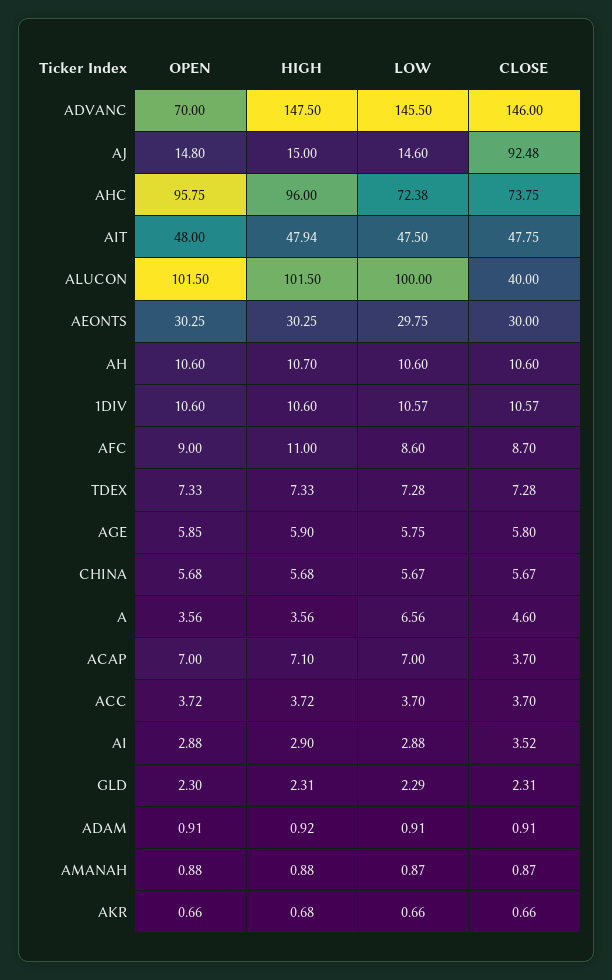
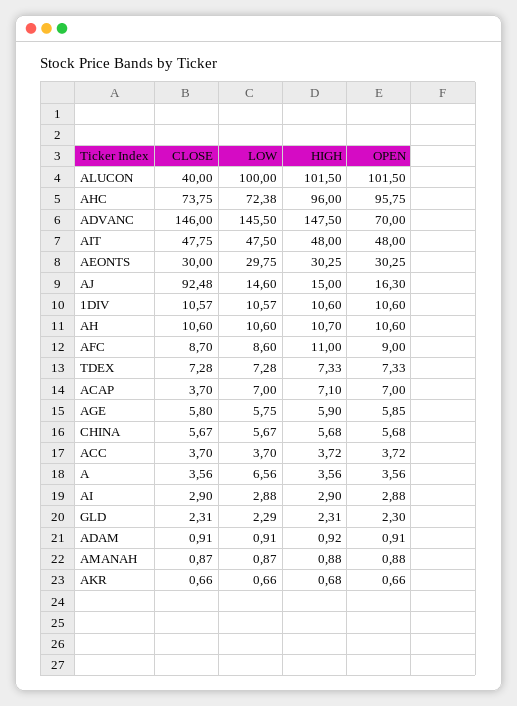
  {
    "OPEN": {
      "ADVANC": 70,
-     "AJ": 14.8,
+     "AJ": 16.3,
      "AHC": 95.75,
      "AIT": 48,
      "ALUCON": 101.5,
      "AEONTS": 30.25,
      "AH": 10.6,
      "1DIV": 10.6,
      "AFC": 9,
      "TDEX": 7.33,
      "AGE": 5.85,
      "CHINA": 5.68,
      "A": 3.56,
      "ACAP": 7,
      "ACC": 3.72,
      "AI": 2.88,
      "GLD": 2.3,
      "ADAM": 0.91,
      "AMANAH": 0.88,
      "AKR": 0.66
    },
    "HIGH": {
      "ADVANC": 147.5,
      "AJ": 15,
      "AHC": 96,
-     "AIT": 47.94,
+     "AIT": 48,
      "ALUCON": 101.5,
      "AEONTS": 30.25,
      "AH": 10.7,
      "1DIV": 10.6,
      "AFC": 11,
      "TDEX": 7.33,
      "AGE": 5.9,
      "CHINA": 5.68,
      "A": 3.56,
      "ACAP": 7.1,
      "ACC": 3.72,
      "AI": 2.9,
      "GLD": 2.31,
      "ADAM": 0.92,
      "AMANAH": 0.88,
      "AKR": 0.68
    },
    "LOW": {
      "ADVANC": 145.5,
      "AJ": 14.6,
      "AHC": 72.38,
      "AIT": 47.5,
      "ALUCON": 100,
      "AEONTS": 29.75,
      "AH": 10.6,
      "1DIV": 10.57,
      "AFC": 8.6,
      "TDEX": 7.28,
      "AGE": 5.75,
      "CHINA": 5.67,
      "A": 6.56,
      "ACAP": 7,
      "ACC": 3.7,
      "AI": 2.88,
      "GLD": 2.29,
      "ADAM": 0.91,
      "AMANAH": 0.87,
      "AKR": 0.66
    },
    "CLOSE": {
      "ADVANC": 146,
      "AJ": 92.48,
      "AHC": 73.75,
      "AIT": 47.75,
      "ALUCON": 40,
      "AEONTS": 30,
      "AH": 10.6,
      "1DIV": 10.57,
      "AFC": 8.7,
      "TDEX": 7.28,
      "AGE": 5.8,
      "CHINA": 5.67,
-     "A": 4.6,
+     "A": 3.56,
      "ACAP": 3.7,
      "ACC": 3.7,
-     "AI": 3.52,
+     "AI": 2.9,
      "GLD": 2.31,
      "ADAM": 0.91,
      "AMANAH": 0.87,
      "AKR": 0.66
    }
  }

